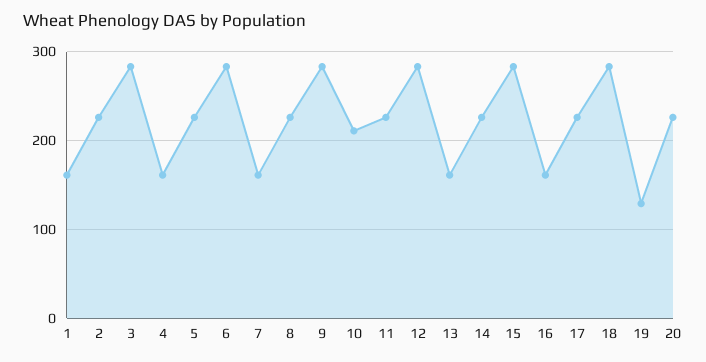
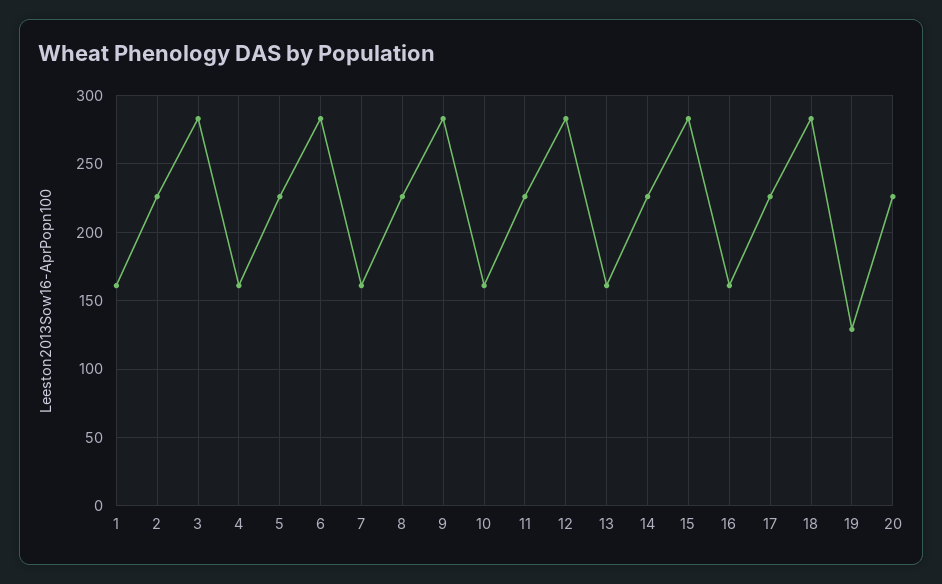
  {
    "1": 160,
    "2": 225,
    "3": 285,
    "4": 160,
    "5": 225,
    "6": 285,
    "7": 160,
    "8": 225,
    "9": 285,
-   "10": 210,
+   "10": 160,
    "11": 225,
    "12": 285,
    "13": 160,
    "14": 225,
    "15": 285,
    "16": 160,
    "17": 225,
    "18": 285,
    "19": 130,
    "20": 225
  }

